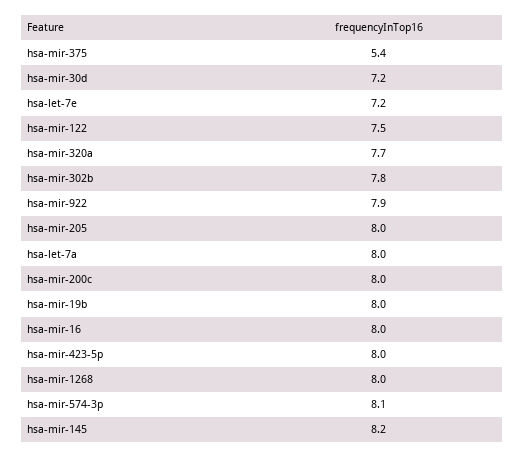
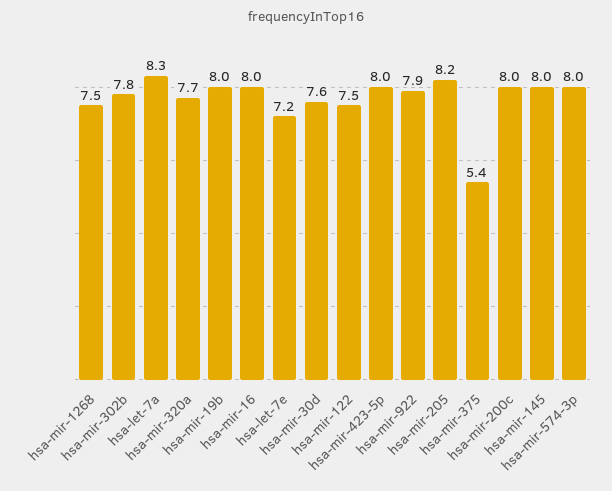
  {
    "hsa-mir-375": 5.4,
-   "hsa-mir-30d": 7.2,
+   "hsa-mir-30d": 7.6,
    "hsa-let-7e": 7.2,
    "hsa-mir-122": 7.5,
    "hsa-mir-320a": 7.7,
    "hsa-mir-302b": 7.8,
    "hsa-mir-922": 7.9,
-   "hsa-mir-205": 8,
+   "hsa-mir-205": 8.2,
-   "hsa-let-7a": 8,
+   "hsa-let-7a": 8.3,
    "hsa-mir-200c": 8,
    "hsa-mir-19b": 8,
    "hsa-mir-16": 8,
    "hsa-mir-423-5p": 8,
-   "hsa-mir-1268": 8,
+   "hsa-mir-1268": 7.5,
-   "hsa-mir-574-3p": 8.1,
+   "hsa-mir-574-3p": 8,
-   "hsa-mir-145": 8.2
+   "hsa-mir-145": 8
  }

